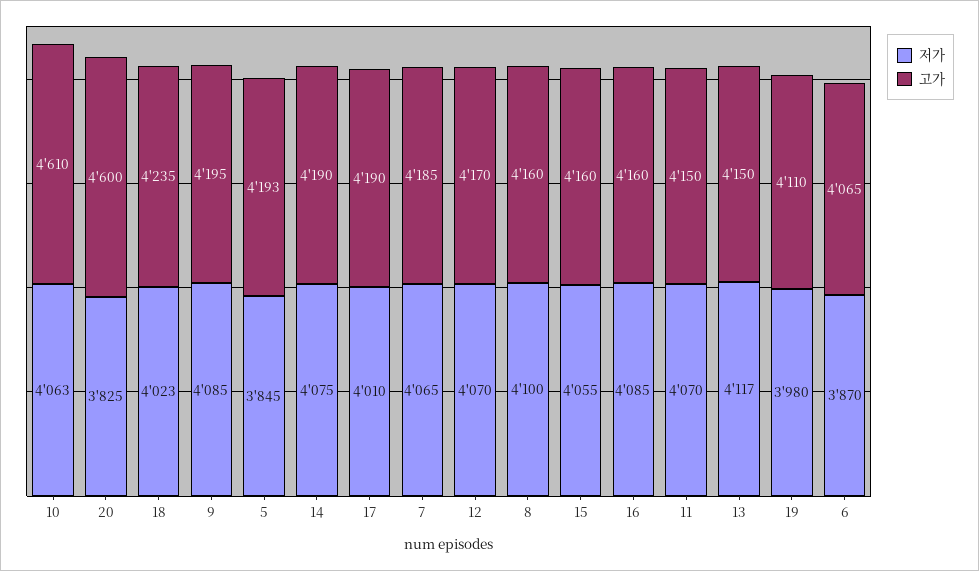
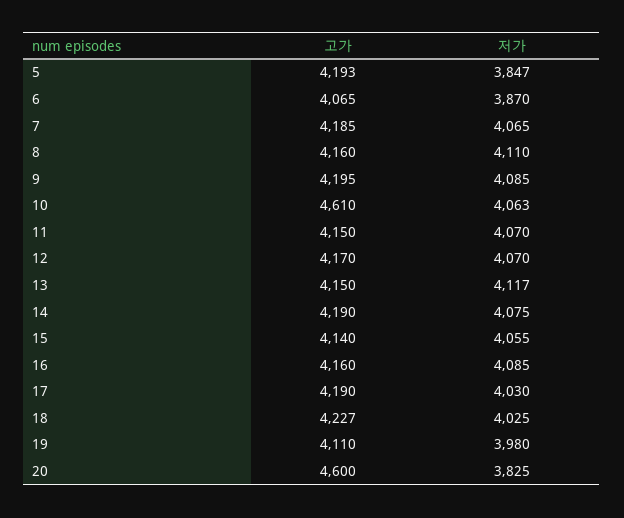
  {
    "저가": {
      "10": 4063,
      "20": 3825,
-     "18": 4023,
+     "18": 4025,
      "9": 4085,
-     "5": 3845,
+     "5": 3847,
      "14": 4075,
-     "17": 4010,
+     "17": 4030,
      "7": 4065,
      "12": 4070,
-     "8": 4100,
+     "8": 4110,
      "15": 4055,
      "16": 4085,
      "11": 4070,
      "13": 4117,
      "19": 3980,
      "6": 3870
    },
    "고가": {
      "10": 4610,
      "20": 4600,
-     "18": 4235,
+     "18": 4227,
      "9": 4195,
      "5": 4193,
      "14": 4190,
      "17": 4190,
      "7": 4185,
      "12": 4170,
      "8": 4160,
-     "15": 4160,
+     "15": 4140,
      "16": 4160,
      "11": 4150,
      "13": 4150,
      "19": 4110,
      "6": 4065
    }
  }

